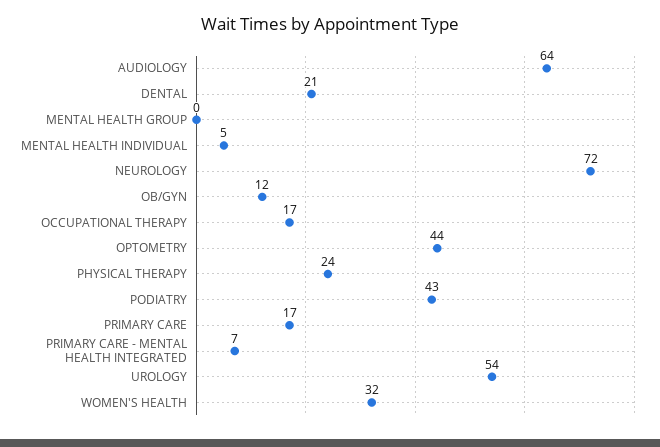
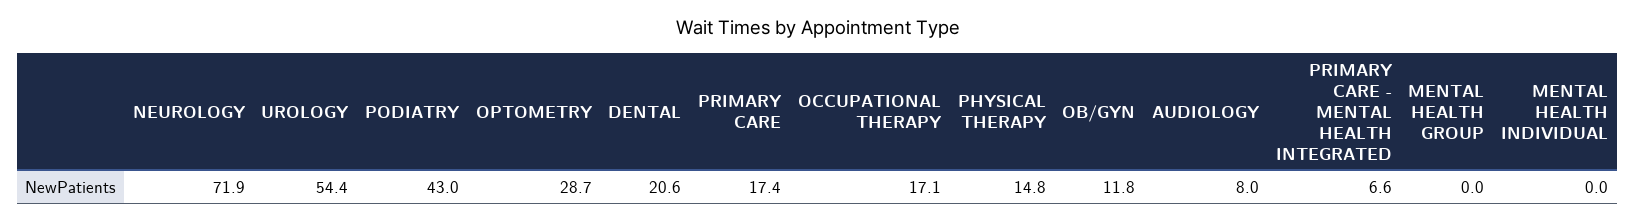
  {
-   "AUDIOLOGY": 64,
+   "AUDIOLOGY": 8,
    "DENTAL": 20.6,
    "MENTAL HEALTH GROUP": 0,
-   "MENTAL HEALTH INDIVIDUAL": 5,
+   "MENTAL HEALTH INDIVIDUAL": 0,
    "NEUROLOGY": 71.9,
    "OB/GYN": 11.8,
    "OCCUPATIONAL THERAPY": 17.1,
-   "OPTOMETRY": 44,
+   "OPTOMETRY": 28.7,
-   "PHYSICAL THERAPY": 24,
+   "PHYSICAL THERAPY": 14.8,
    "PODIATRY": 43,
    "PRIMARY CARE": 17.4,
    "PRIMARY CARE - MENTAL HEALTH INTEGRATED": 6.6,
-   "UROLOGY": 54.4,
+   "UROLOGY": 54.4
-   "WOMEN'S HEALTH": 32
  }

